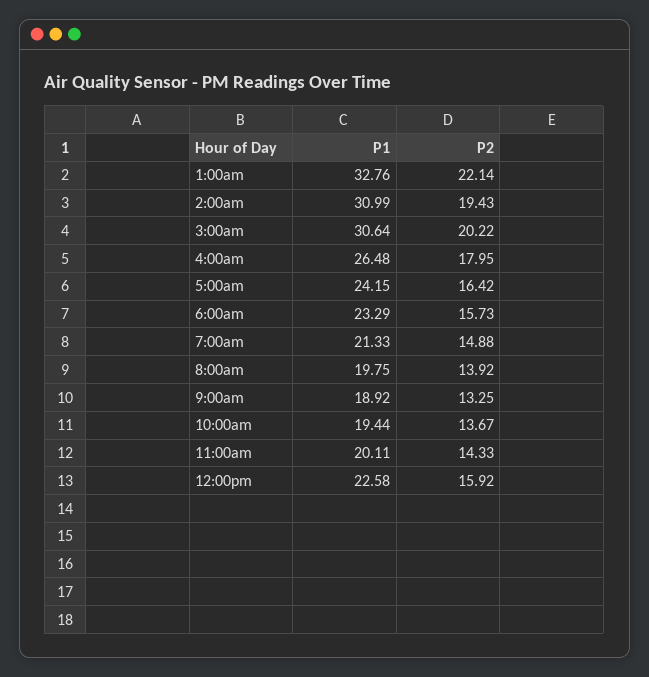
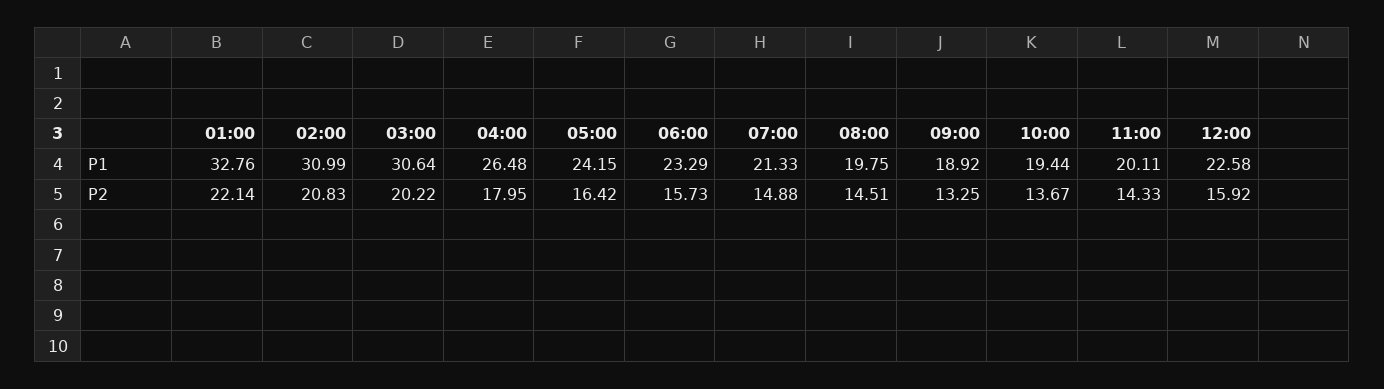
  {
    "P1": {
      "1:00am": 32.76,
      "2:00am": 30.99,
      "3:00am": 30.64,
      "4:00am": 26.48,
      "5:00am": 24.15,
      "6:00am": 23.29,
      "7:00am": 21.33,
      "8:00am": 19.75,
      "9:00am": 18.92,
      "10:00am": 19.44,
      "11:00am": 20.11,
      "12:00pm": 22.58
    },
    "P2": {
      "1:00am": 22.14,
-     "2:00am": 19.43,
+     "2:00am": 20.83,
      "3:00am": 20.22,
      "4:00am": 17.95,
      "5:00am": 16.42,
      "6:00am": 15.73,
      "7:00am": 14.88,
-     "8:00am": 13.92,
+     "8:00am": 14.51,
      "9:00am": 13.25,
      "10:00am": 13.67,
      "11:00am": 14.33,
      "12:00pm": 15.92
    }
  }

